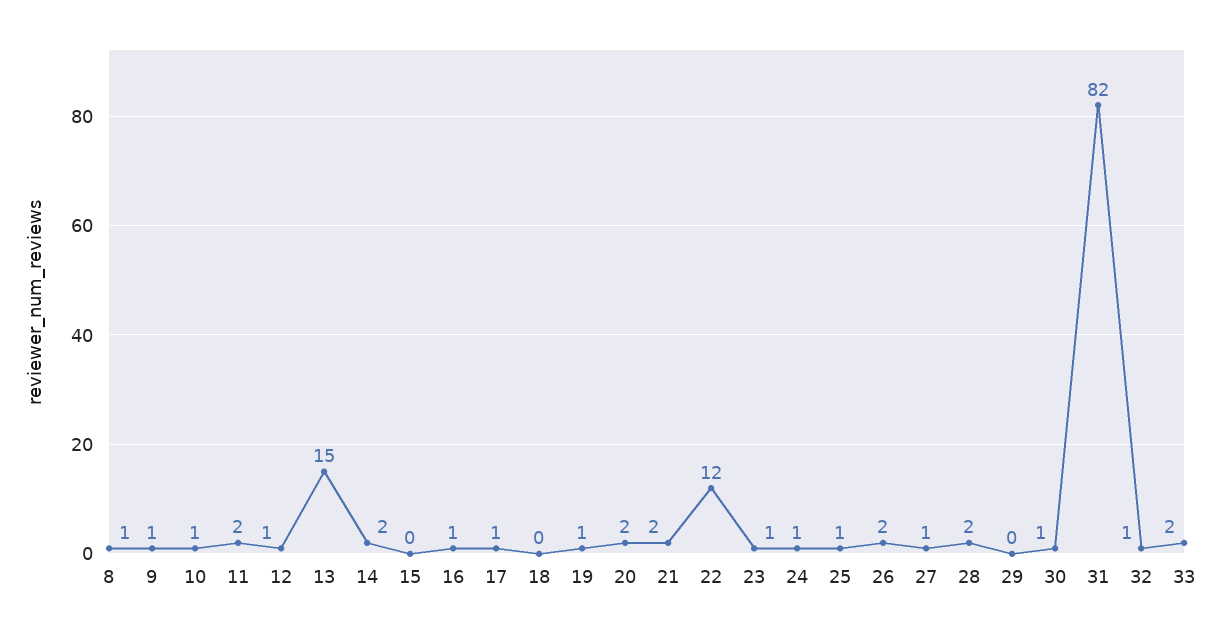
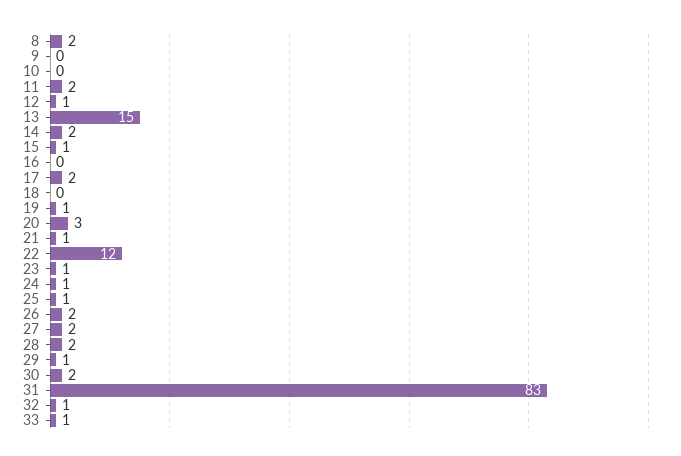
  {
-   "8": 1,
+   "8": 2,
-   "9": 1,
+   "9": 0,
-   "10": 1,
+   "10": 0,
    "11": 2,
    "12": 1,
    "13": 15,
    "14": 2,
-   "15": 0,
+   "15": 1,
-   "16": 1,
+   "16": 0,
-   "17": 1,
+   "17": 2,
    "18": 0,
    "19": 1,
-   "20": 2,
+   "20": 3,
-   "21": 2,
+   "21": 1,
    "22": 12,
    "23": 1,
    "24": 1,
    "25": 1,
    "26": 2,
-   "27": 1,
+   "27": 2,
    "28": 2,
-   "29": 0,
+   "29": 1,
-   "30": 1,
+   "30": 2,
-   "31": 82,
+   "31": 83,
    "32": 1,
-   "33": 2
+   "33": 1
  }

